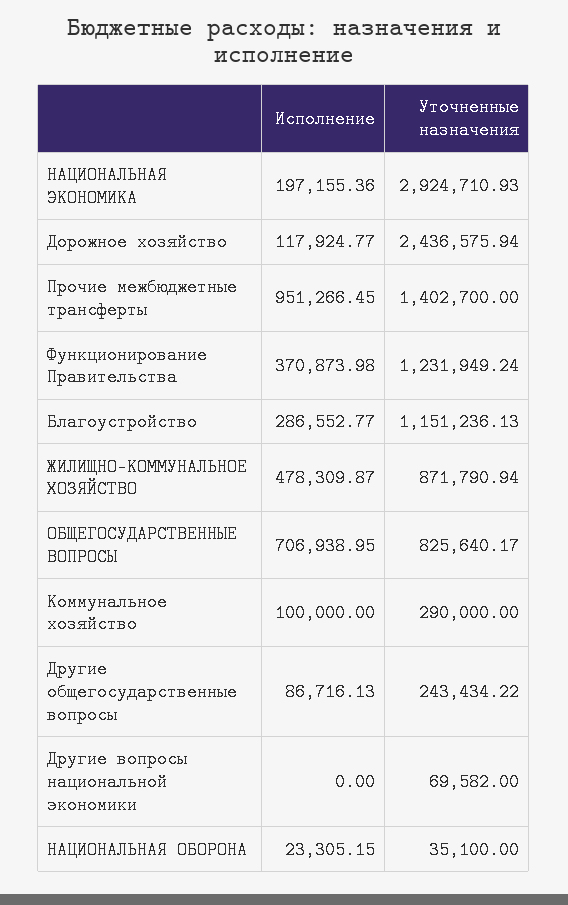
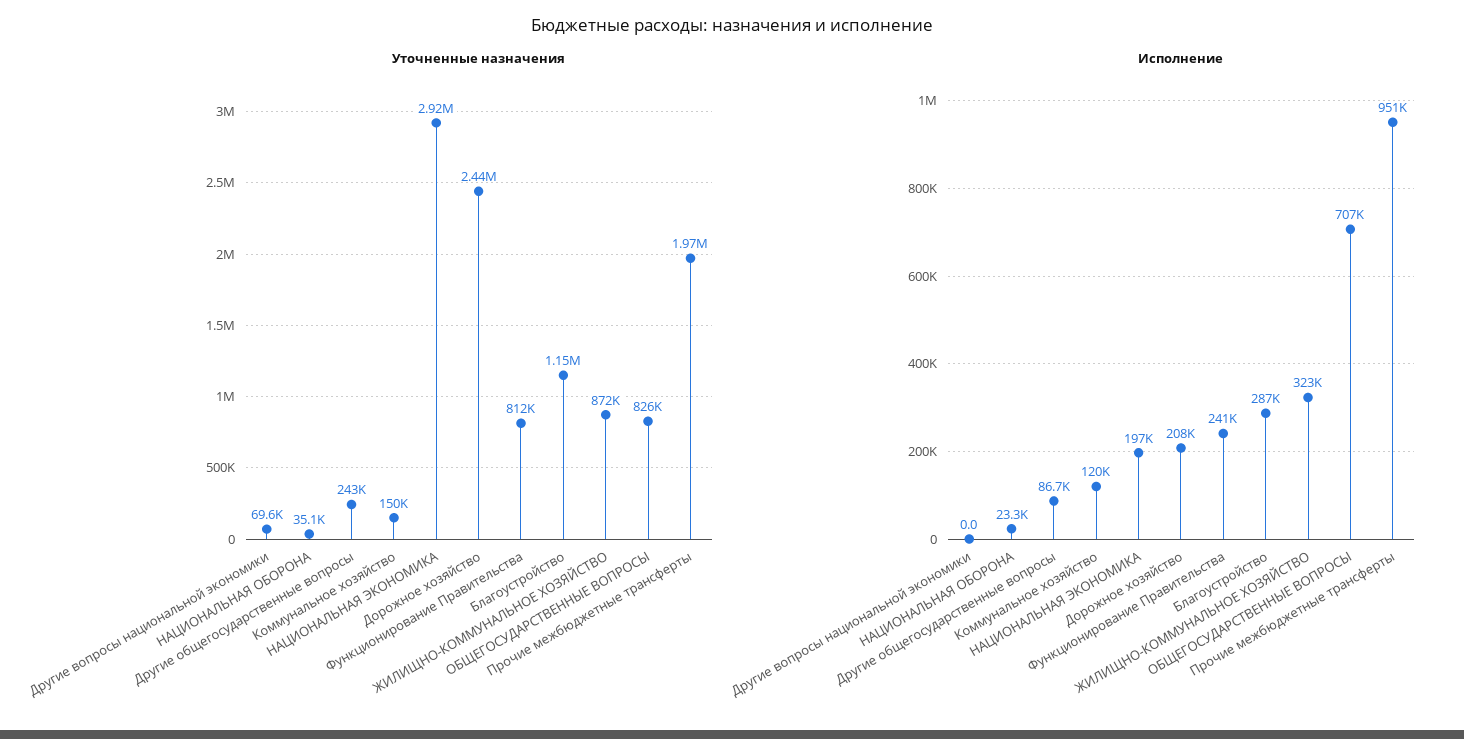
  {
    "Исполнение": {
      "НАЦИОНАЛЬНАЯ ЭКОНОМИКА": 197155.36,
-     "Дорожное хозяйство": 117924.77,
+     "Дорожное хозяйство": 208000,
      "Прочие межбюджетные трансферты": 951266.45,
-     "Функционирование Правительства": 370873.98,
+     "Функционирование Правительства": 241000,
      "Благоустройство": 286552.77,
-     "ЖИЛИЩНО-КОММУНАЛЬНОЕ ХОЗЯЙСТВО": 478309.87,
+     "ЖИЛИЩНО-КОММУНАЛЬНОЕ ХОЗЯЙСТВО": 323000,
      "ОБЩЕГОСУДАРСТВЕННЫЕ ВОПРОСЫ": 706938.95,
-     "Коммунальное хозяйство": 100000,
+     "Коммунальное хозяйство": 120000,
      "Другие общегосударственные вопросы": 86716.13,
      "Другие вопросы национальной экономики": 0,
      "НАЦИОНАЛЬНАЯ ОБОРОНА": 23305.15
    },
    "Уточненные назначения": {
      "НАЦИОНАЛЬНАЯ ЭКОНОМИКА": 2924710.93,
      "Дорожное хозяйство": 2436575.94,
-     "Прочие межбюджетные трансферты": 1402700,
+     "Прочие межбюджетные трансферты": 1970000,
-     "Функционирование Правительства": 1231949.24,
+     "Функционирование Правительства": 812000,
      "Благоустройство": 1151236.13,
      "ЖИЛИЩНО-КОММУНАЛЬНОЕ ХОЗЯЙСТВО": 871790.94,
      "ОБЩЕГОСУДАРСТВЕННЫЕ ВОПРОСЫ": 825640.17,
-     "Коммунальное хозяйство": 290000,
+     "Коммунальное хозяйство": 150000,
      "Другие общегосударственные вопросы": 243434.22,
      "Другие вопросы национальной экономики": 69582,
      "НАЦИОНАЛЬНАЯ ОБОРОНА": 35100
    }
  }

